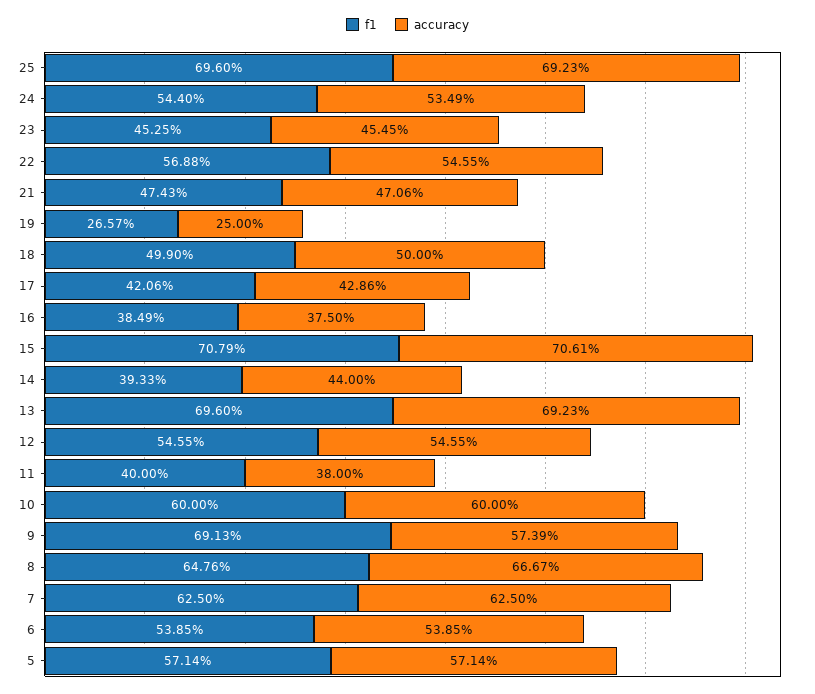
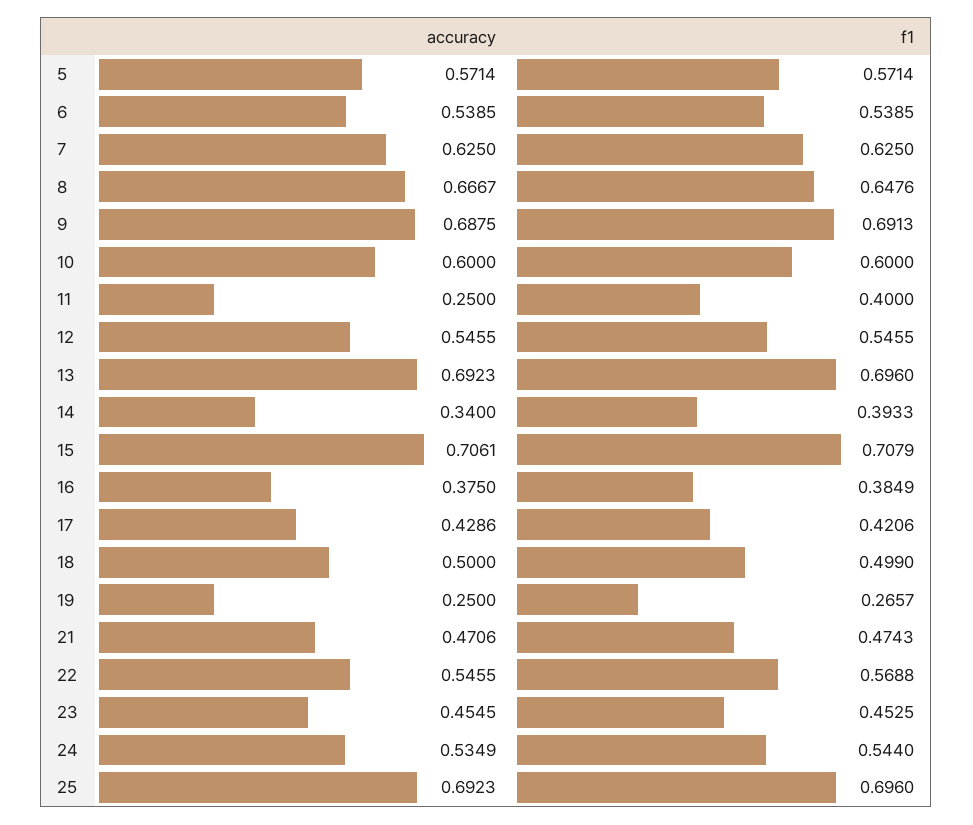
  {
    "f1": {
      "25": 0.696,
      "24": 0.544,
      "23": 0.4525,
      "22": 0.5688,
      "21": 0.4743,
      "19": 0.2657,
      "18": 0.499,
      "17": 0.4206,
      "16": 0.3849,
      "15": 0.7079,
      "14": 0.3933,
      "13": 0.696,
      "12": 0.5455,
      "11": 0.4,
      "10": 0.6,
      "9": 0.6913,
      "8": 0.6476,
      "7": 0.625,
      "6": 0.5385,
      "5": 0.5714
    },
    "accuracy": {
      "25": 0.6923,
      "24": 0.5349,
      "23": 0.4545,
      "22": 0.5455,
      "21": 0.4706,
      "19": 0.25,
      "18": 0.5,
      "17": 0.4286,
      "16": 0.375,
      "15": 0.7061,
-     "14": 0.44,
+     "14": 0.34,
      "13": 0.6923,
      "12": 0.5455,
-     "11": 0.38,
+     "11": 0.25,
      "10": 0.6,
-     "9": 0.5739,
+     "9": 0.6875,
      "8": 0.6667,
      "7": 0.625,
      "6": 0.5385,
      "5": 0.5714
    }
  }

